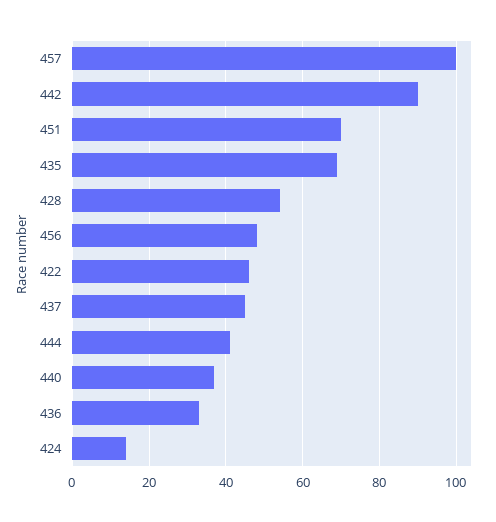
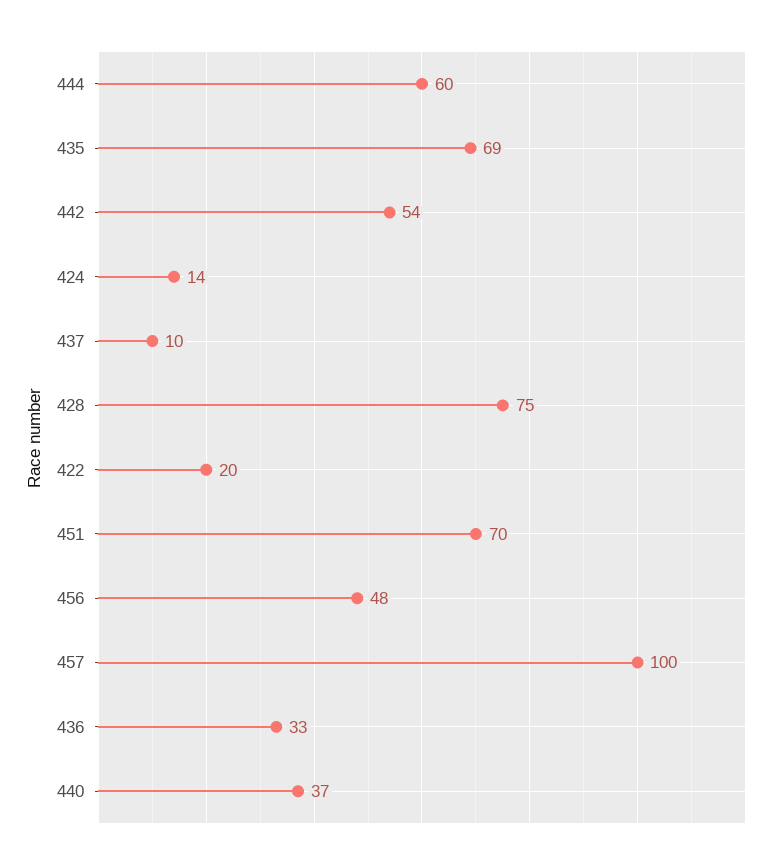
  {
    "457": 100,
-   "442": 90,
+   "442": 54,
    "451": 70,
    "435": 69,
-   "428": 55,
+   "428": 75,
    "456": 48,
-   "422": 45,
+   "422": 20,
-   "437": 45,
+   "437": 10,
-   "444": 40,
+   "444": 60,
    "440": 37,
    "436": 33,
    "424": 14
  }

